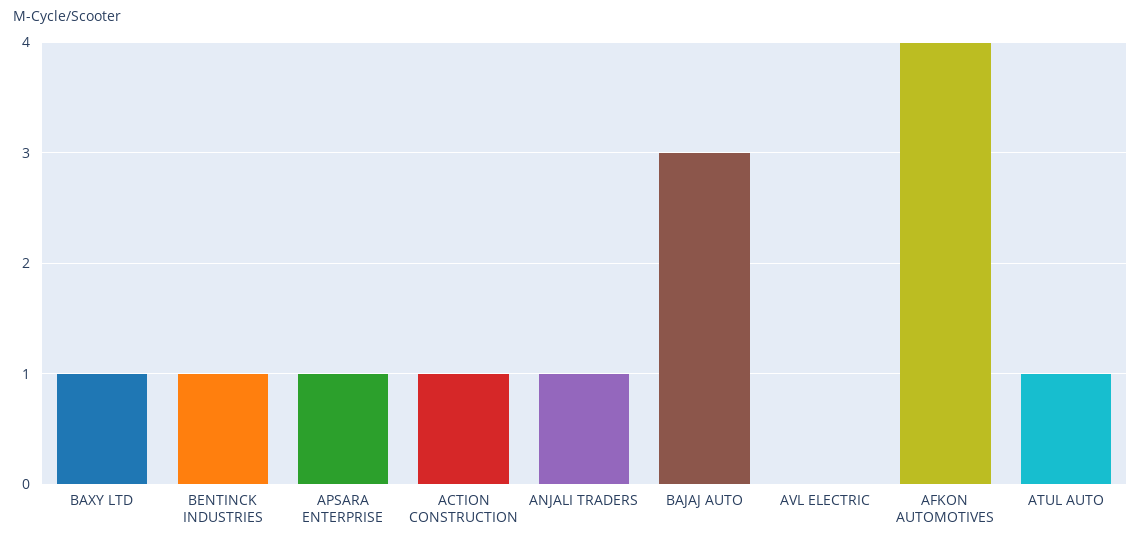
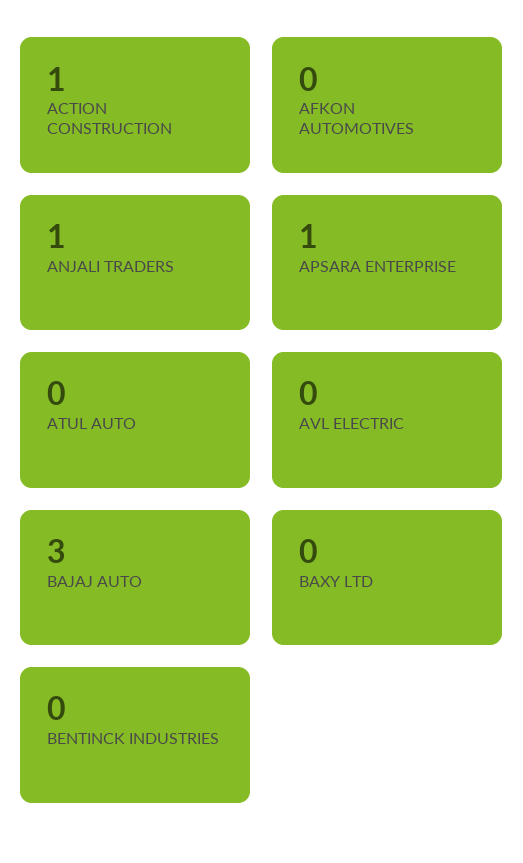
  {
-   "BAXY LTD": 1,
+   "BAXY LTD": 0,
-   "BENTINCK INDUSTRIES": 1,
+   "BENTINCK INDUSTRIES": 0,
    "APSARA ENTERPRISE": 1,
    "ACTION CONSTRUCTION": 1,
    "ANJALI TRADERS": 1,
    "BAJAJ AUTO": 3,
    "AVL ELECTRIC": 0,
-   "AFKON AUTOMOTIVES": 4,
+   "AFKON AUTOMOTIVES": 0,
-   "ATUL AUTO": 1
+   "ATUL AUTO": 0
  }

